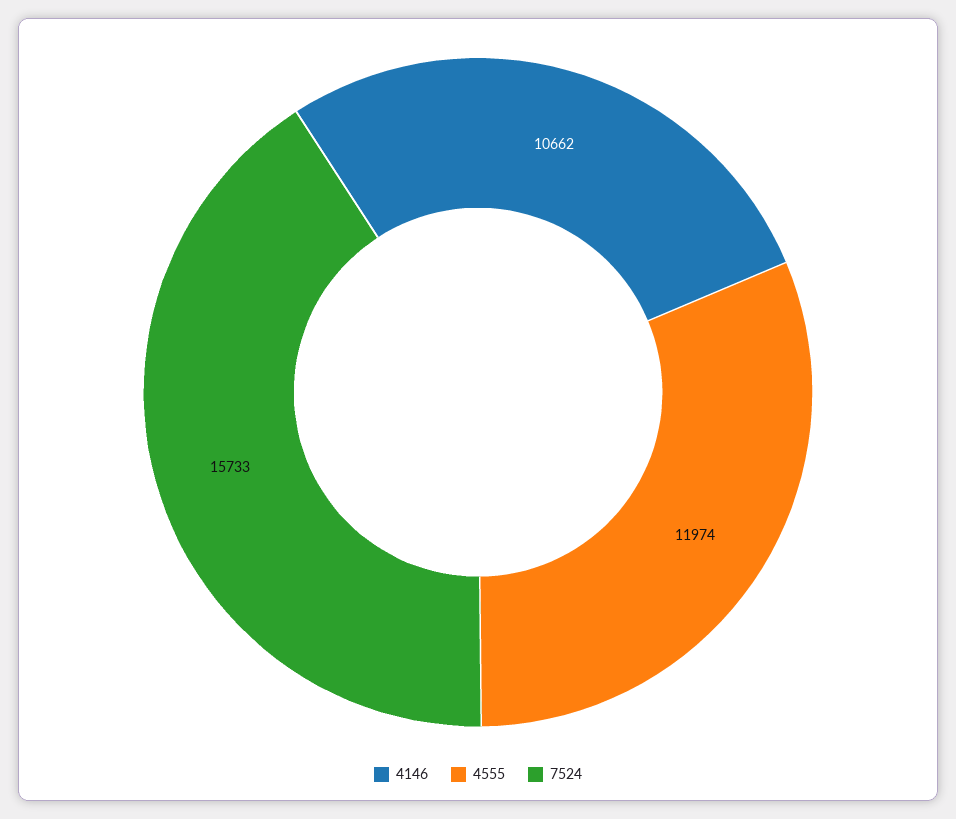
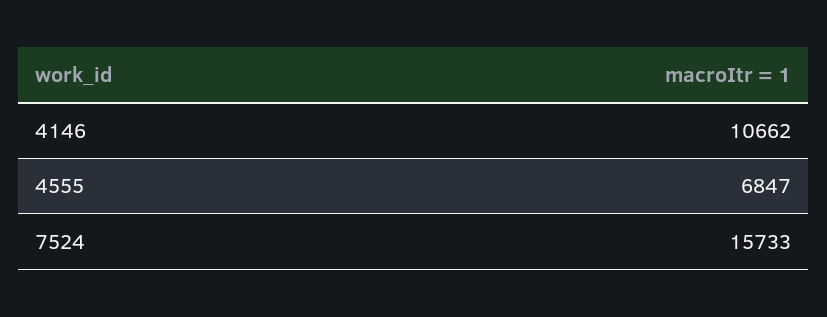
  {
    "4146": 10662,
-   "4555": 11974,
+   "4555": 6847,
    "7524": 15733
  }

